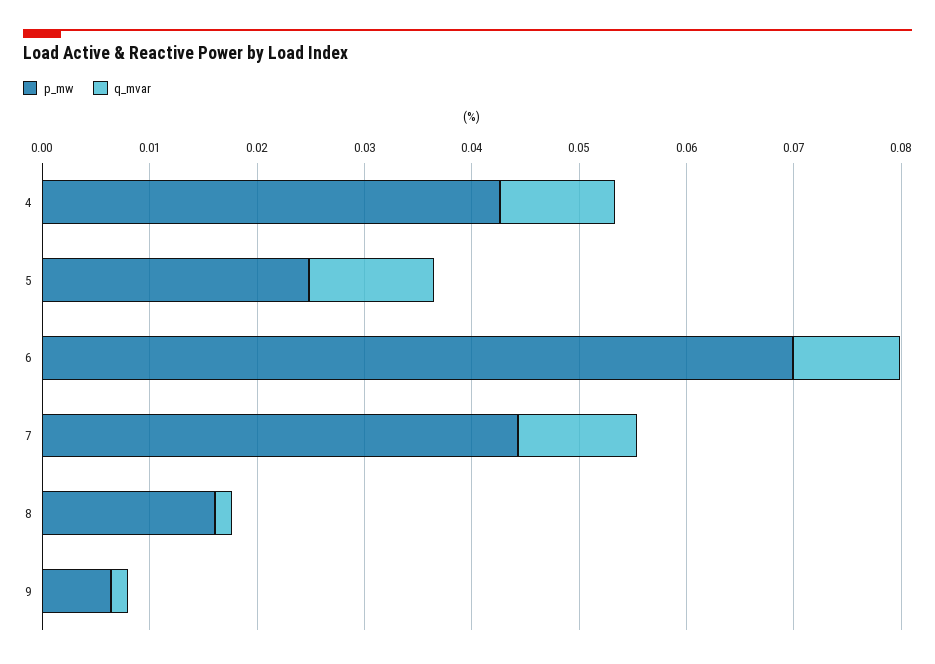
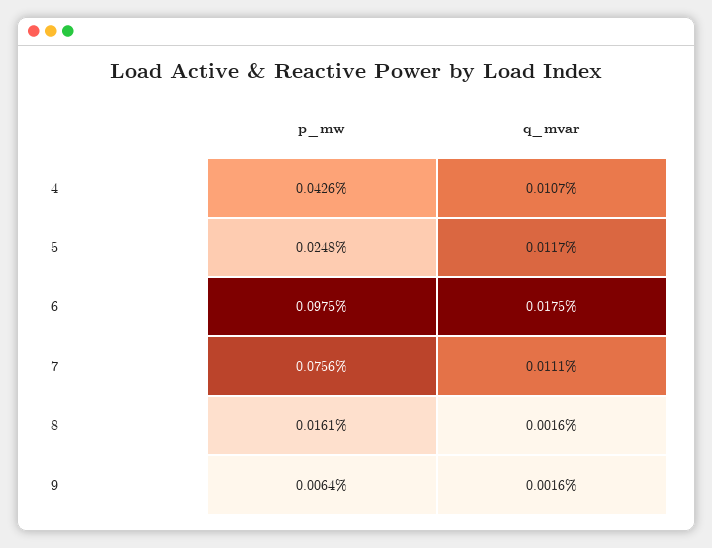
  {
    "p_mw": {
      "4": 0.0426,
      "5": 0.0248,
-     "6": 0.07,
+     "6": 0.0975,
-     "7": 0.044,
+     "7": 0.0756,
      "8": 0.0161,
      "9": 0.0064
    },
    "q_mvar": {
      "4": 0.0107,
      "5": 0.0117,
-     "6": 0.01,
+     "6": 0.0175,
      "7": 0.0111,
      "8": 0.0016,
      "9": 0.0016
    }
  }

